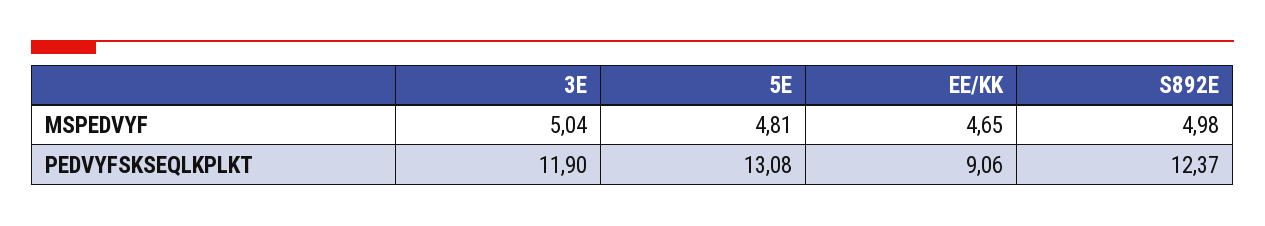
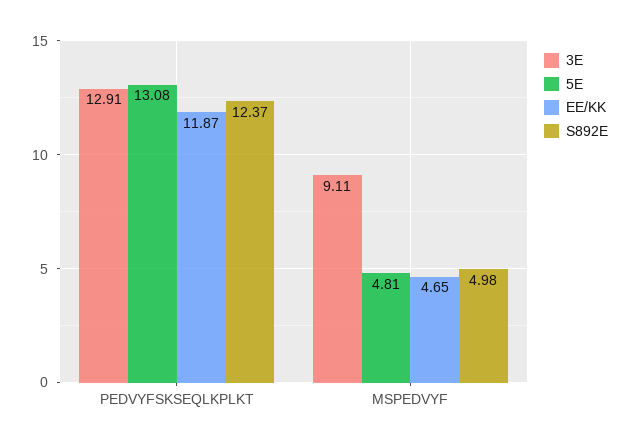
  {
    "3E": {
-     "MSPEDVYF": 5.04,
+     "MSPEDVYF": 9.11,
-     "PEDVYFSKSEQLKPLKT": 11.9
+     "PEDVYFSKSEQLKPLKT": 12.91
    },
    "5E": {
      "MSPEDVYF": 4.81,
      "PEDVYFSKSEQLKPLKT": 13.08
    },
    "EE/KK": {
      "MSPEDVYF": 4.65,
-     "PEDVYFSKSEQLKPLKT": 9.06
+     "PEDVYFSKSEQLKPLKT": 11.87
    },
    "S892E": {
      "MSPEDVYF": 4.98,
      "PEDVYFSKSEQLKPLKT": 12.37
    }
  }

